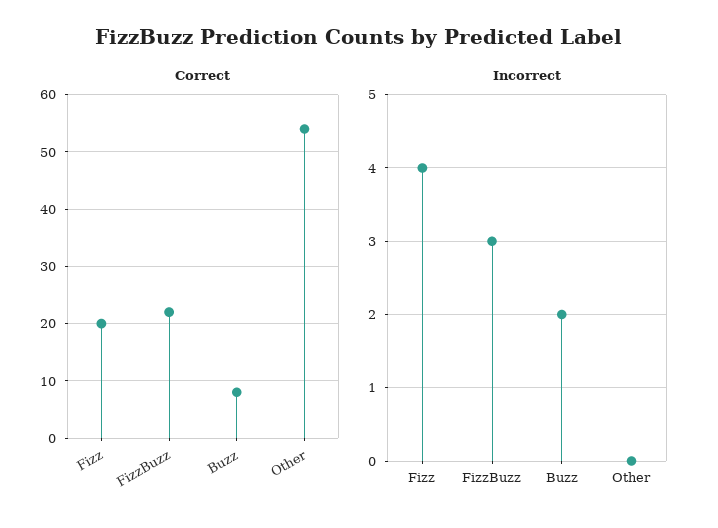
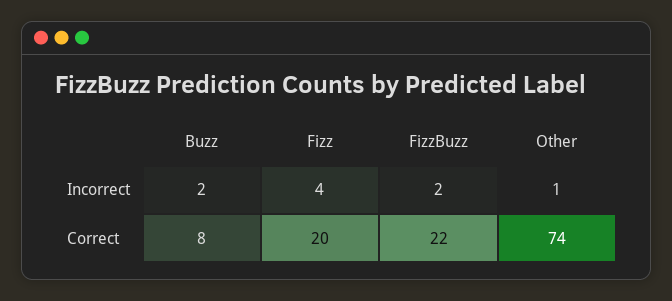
  {
    "Correct": {
      "Fizz": 20,
      "FizzBuzz": 22,
      "Buzz": 8,
-     "Other": 55
+     "Other": 74
    },
    "Incorrect": {
      "Fizz": 4,
-     "FizzBuzz": 3,
+     "FizzBuzz": 2,
      "Buzz": 2,
-     "Other": 0
+     "Other": 1
    }
  }

